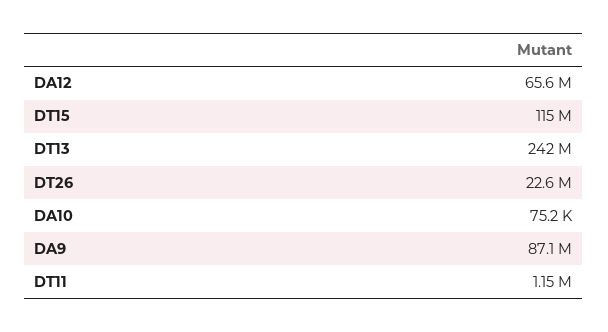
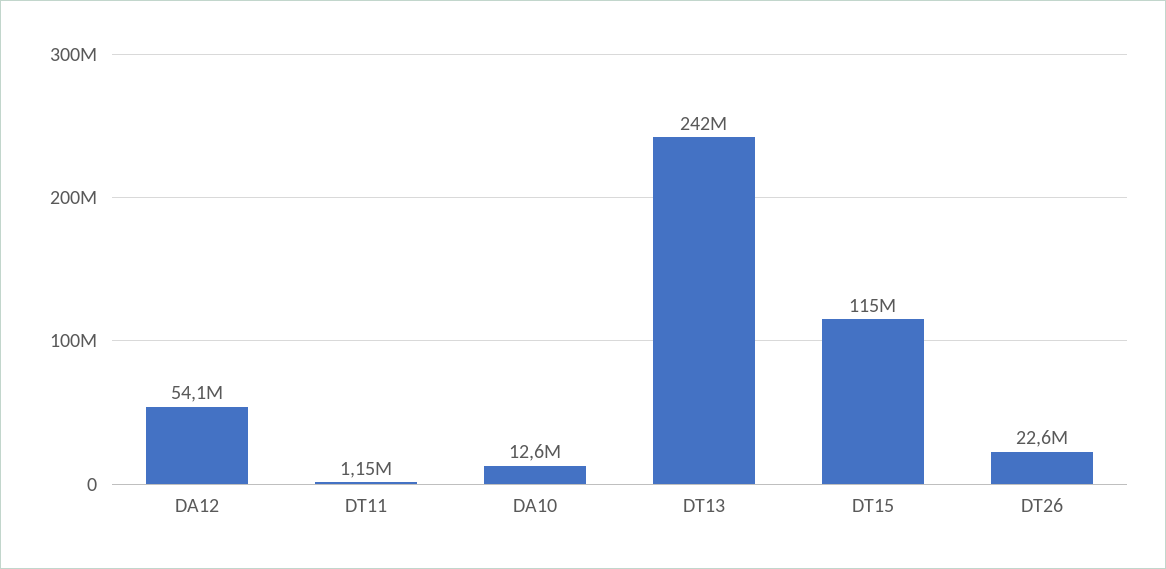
  {
-   "DA12": 65600000,
+   "DA12": 54100000,
    "DT15": 115000000,
    "DT13": 242000000,
    "DT26": 22600000,
-   "DA10": 75200,
+   "DA10": 12600000,
-   "DA9": 87100000,
    "DT11": 1150000
  }

